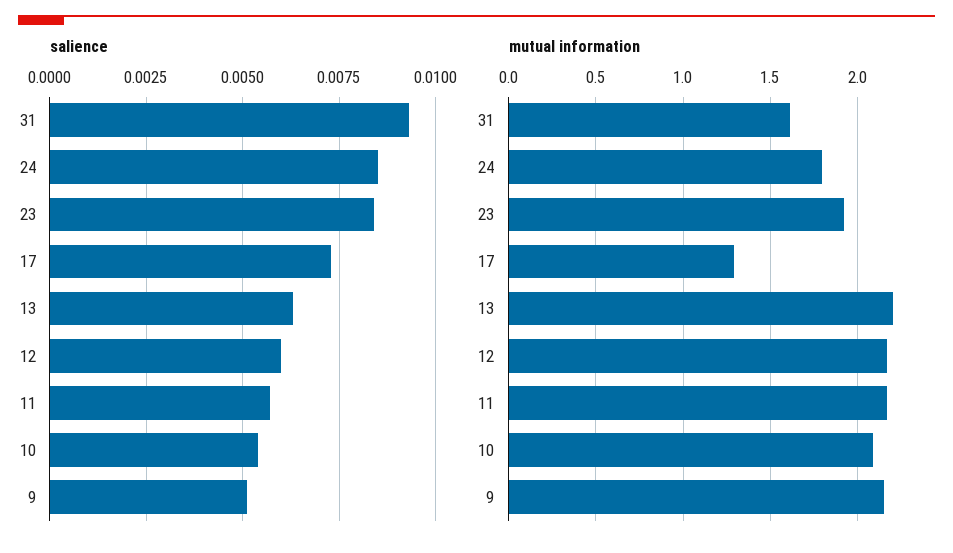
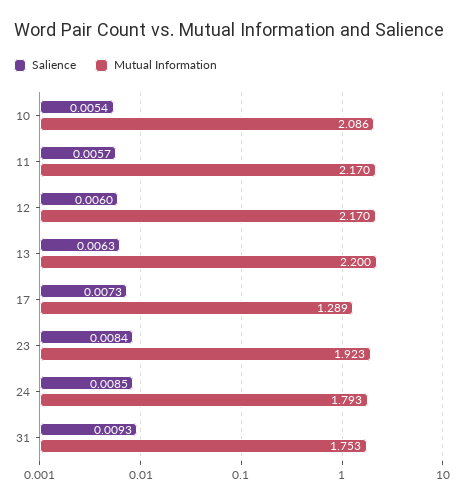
  {
    "salience": {
      "31": 0.0093,
      "24": 0.0085,
      "23": 0.0084,
      "17": 0.0073,
      "13": 0.0063,
      "12": 0.006,
      "11": 0.0057,
-     "10": 0.0054,
+     "10": 0.0054
-     "9": 0.005
    },
    "mutual information": {
-     "31": 1.6,
+     "31": 1.753,
      "24": 1.793,
      "23": 1.923,
      "17": 1.289,
      "13": 2.2,
      "12": 2.17,
      "11": 2.17,
-     "10": 2.086,
+     "10": 2.086
-     "9": 2.15
    }
  }

